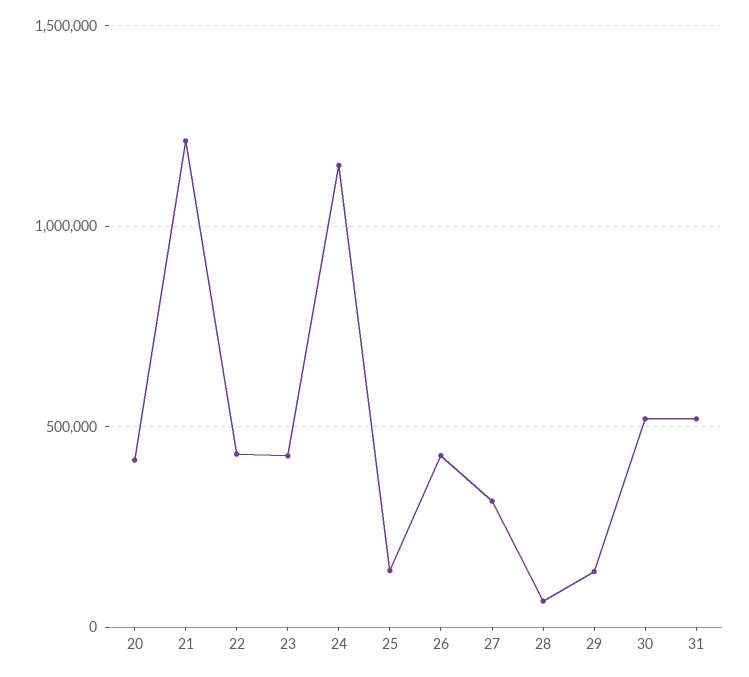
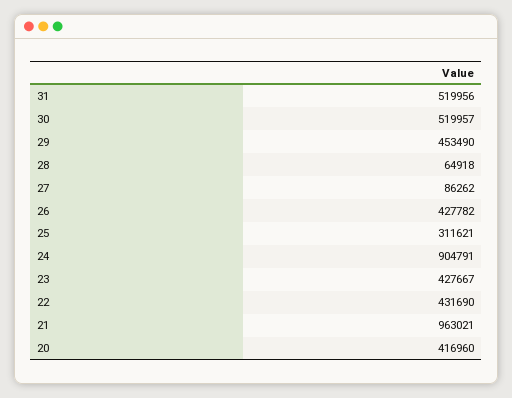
  {
    "20": 416960,
-   "21": 1200000,
+   "21": 963021,
    "22": 431690,
    "23": 427667,
-   "24": 1150000,
+   "24": 904791,
-   "25": 150000,
+   "25": 311621,
    "26": 427782,
-   "27": 300000,
+   "27": 86262,
    "28": 64918,
-   "29": 150000,
+   "29": 453490,
    "30": 519957,
    "31": 519956
  }

